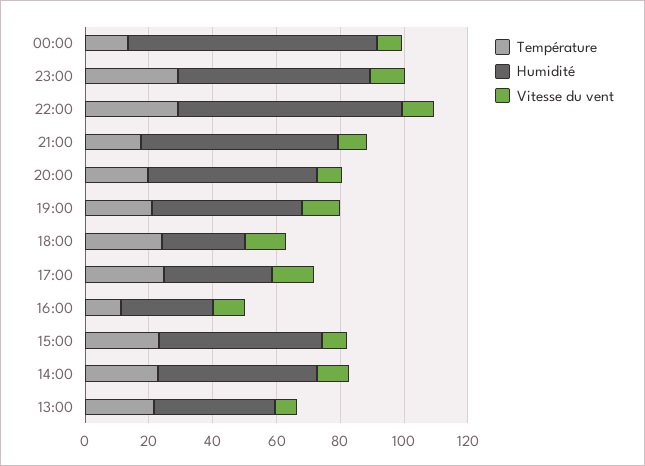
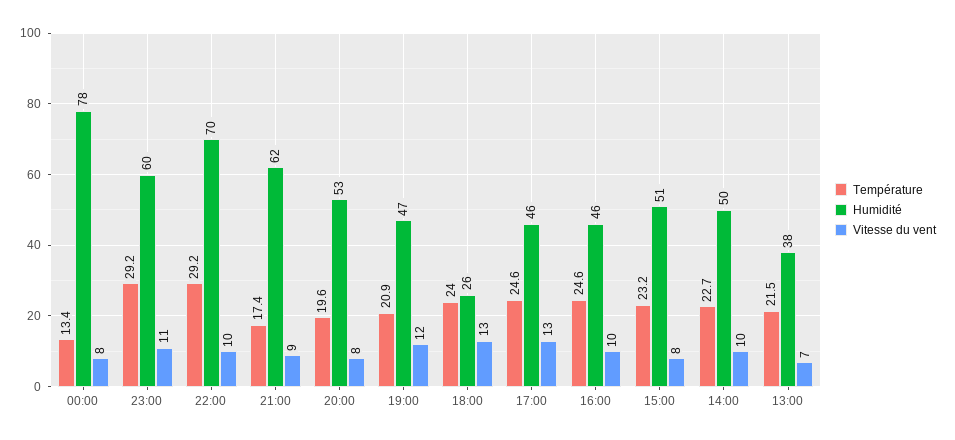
  {
    "Température": {
      "00:00": 13.4,
      "23:00": 29.2,
      "22:00": 29.2,
      "21:00": 17.4,
      "20:00": 19.6,
      "19:00": 20.9,
      "18:00": 24,
      "17:00": 24.6,
-     "16:00": 10,
+     "16:00": 24.6,
      "15:00": 23.2,
      "14:00": 22.7,
      "13:00": 21.5
    },
    "Humidité": {
      "00:00": 78,
      "23:00": 60,
      "22:00": 70,
      "21:00": 62,
      "20:00": 53,
      "19:00": 47,
      "18:00": 26,
-     "17:00": 35,
+     "17:00": 46,
-     "16:00": 30,
+     "16:00": 46,
      "15:00": 51,
      "14:00": 50,
      "13:00": 38
    },
    "Vitesse du vent": {
      "00:00": 8,
      "23:00": 11,
      "22:00": 10,
      "21:00": 9,
      "20:00": 8,
      "19:00": 12,
      "18:00": 13,
      "17:00": 13,
      "16:00": 10,
      "15:00": 8,
      "14:00": 10,
      "13:00": 7
    }
  }

